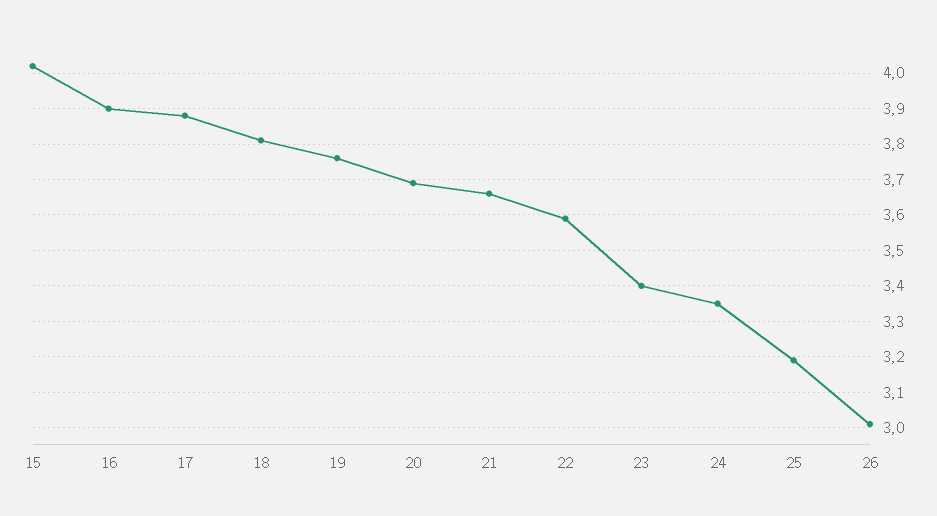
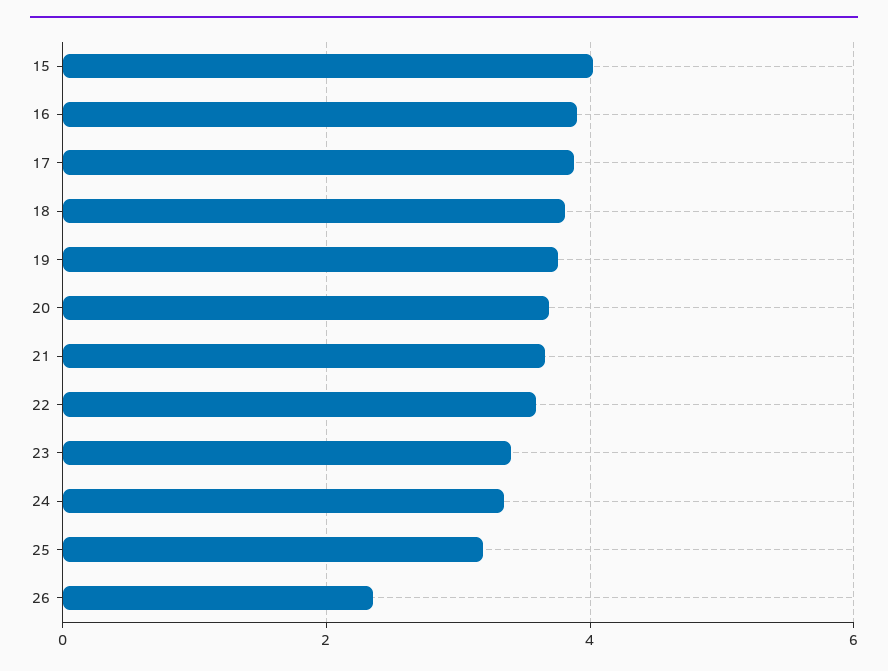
  {
    "15": 4,
    "16": 3.9,
    "17": 3.9,
    "18": 3.8,
    "19": 3.75,
    "20": 3.7,
    "21": 3.65,
    "22": 3.6,
    "23": 3.4,
    "24": 3.35,
    "25": 3.2,
-   "26": 3
+   "26": 2.4
  }

